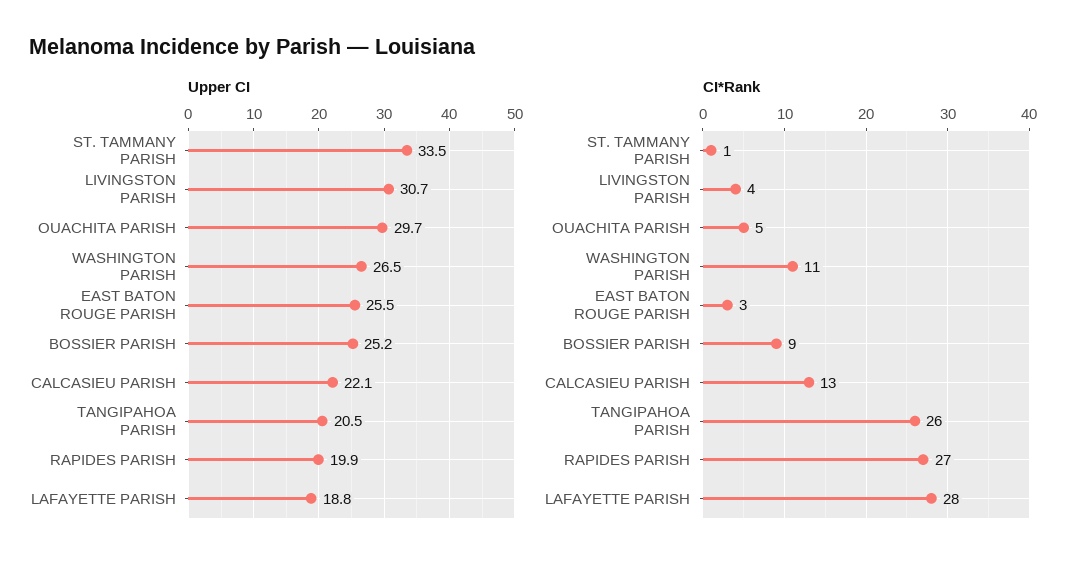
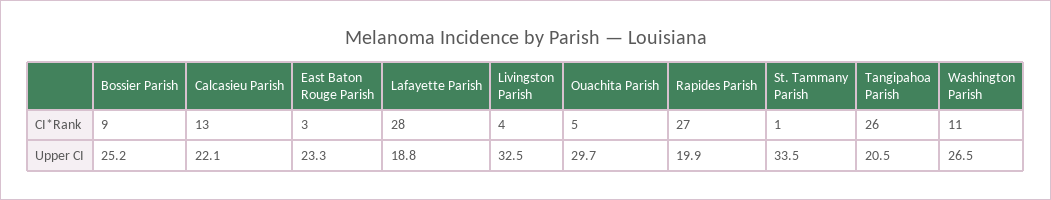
  {
    "Upper CI": {
      "ST. TAMMANY PARISH": 33.5,
-     "LIVINGSTON PARISH": 30.7,
+     "LIVINGSTON PARISH": 32.5,
      "OUACHITA PARISH": 29.7,
      "WASHINGTON PARISH": 26.5,
-     "EAST BATON ROUGE PARISH": 25.5,
+     "EAST BATON ROUGE PARISH": 23.3,
      "BOSSIER PARISH": 25.2,
      "CALCASIEU PARISH": 22.1,
      "TANGIPAHOA PARISH": 20.5,
      "RAPIDES PARISH": 19.9,
      "LAFAYETTE PARISH": 18.8
    },
    "CI*Rank": {
      "ST. TAMMANY PARISH": 1,
      "LIVINGSTON PARISH": 4,
      "OUACHITA PARISH": 5,
      "WASHINGTON PARISH": 11,
      "EAST BATON ROUGE PARISH": 3,
      "BOSSIER PARISH": 9,
      "CALCASIEU PARISH": 13,
      "TANGIPAHOA PARISH": 26,
      "RAPIDES PARISH": 27,
      "LAFAYETTE PARISH": 28
    }
  }

